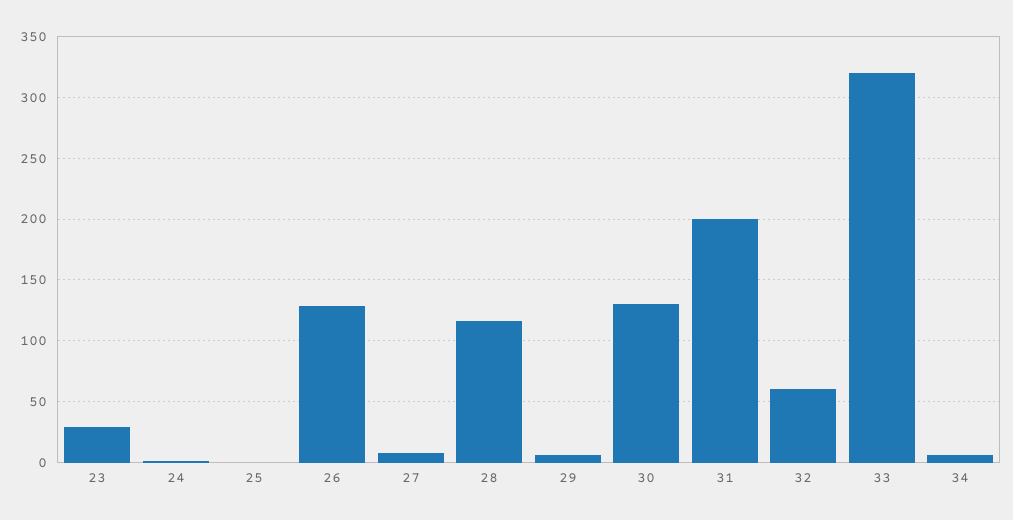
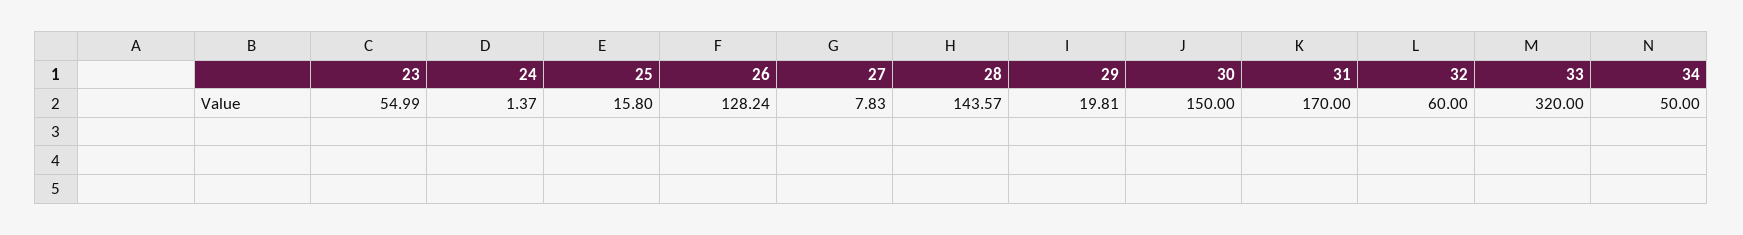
  {
-   "23": 30,
+   "23": 54.99,
    "24": 1.37,
-   "25": 0,
+   "25": 15.8,
    "26": 128.24,
    "27": 7.83,
-   "28": 115,
+   "28": 143.57,
-   "29": 5,
+   "29": 19.81,
-   "30": 130,
+   "30": 150,
-   "31": 200,
+   "31": 170,
    "32": 60,
    "33": 320,
-   "34": 5
+   "34": 50
  }

